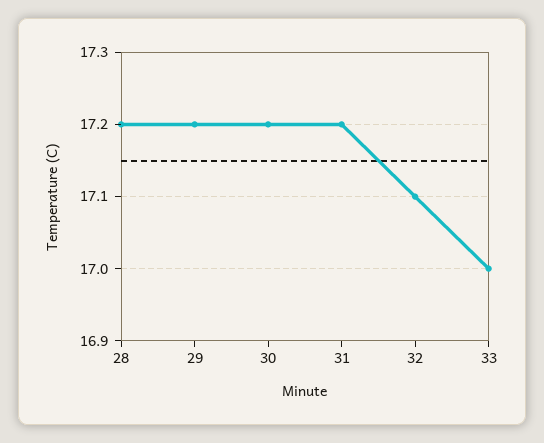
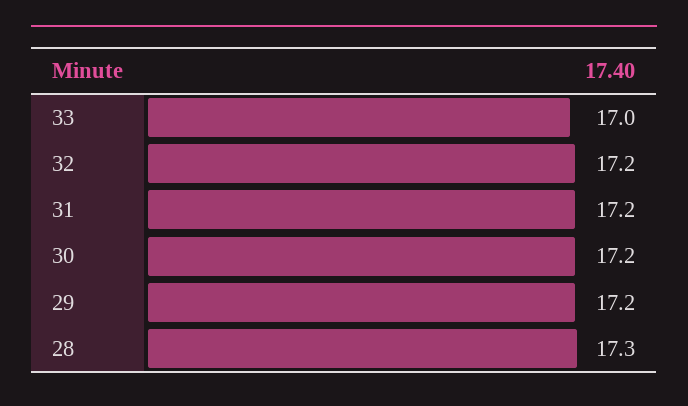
  {
-   "28": 17.2,
+   "28": 17.3,
    "29": 17.2,
    "30": 17.2,
    "31": 17.2,
-   "32": 17.1,
+   "32": 17.2,
    "33": 17
  }

